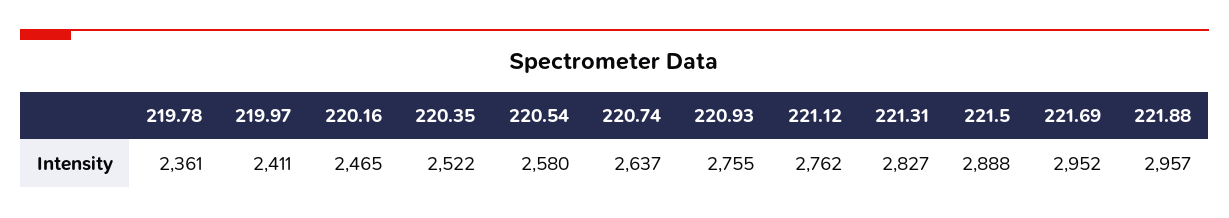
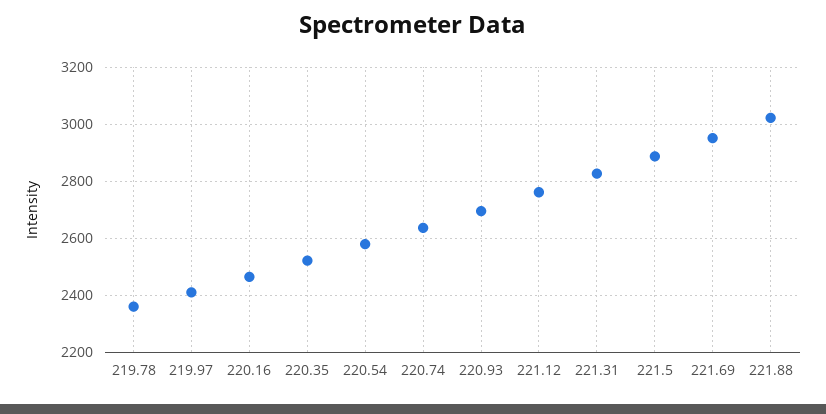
  {
    "219.78": 2361,
    "219.97": 2411,
    "220.16": 2465,
    "220.35": 2522,
    "220.54": 2580,
    "220.74": 2637,
-   "220.93": 2755,
+   "220.93": 2700,
    "221.12": 2762,
    "221.31": 2827,
    "221.5": 2888,
    "221.69": 2952,
-   "221.88": 2957
+   "221.88": 3025
  }

